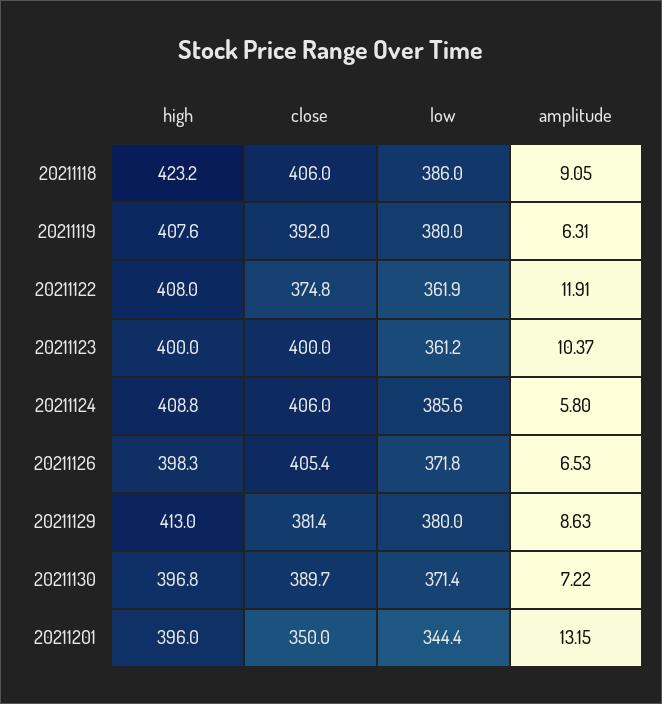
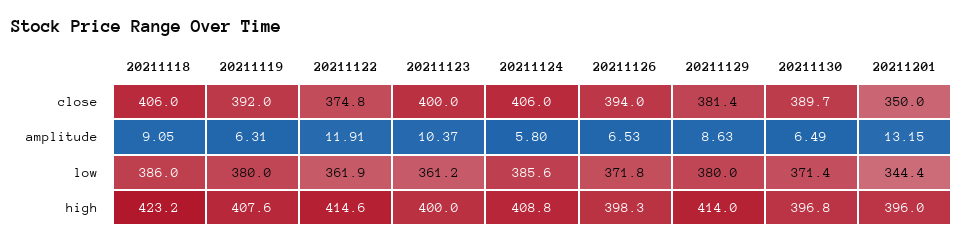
  {
    "high": {
      "20211118": 423.2,
      "20211119": 407.6,
-     "20211122": 408,
+     "20211122": 414.6,
      "20211123": 400,
      "20211124": 408.8,
      "20211126": 398.3,
-     "20211129": 413,
+     "20211129": 414,
      "20211130": 396.8,
      "20211201": 396
    },
    "close": {
      "20211118": 406,
      "20211119": 392,
      "20211122": 374.8,
      "20211123": 400,
      "20211124": 406,
-     "20211126": 405.4,
+     "20211126": 394,
      "20211129": 381.4,
      "20211130": 389.7,
      "20211201": 350
    },
    "low": {
      "20211118": 386,
      "20211119": 380,
      "20211122": 361.9,
      "20211123": 361.2,
      "20211124": 385.6,
      "20211126": 371.8,
      "20211129": 380,
      "20211130": 371.4,
      "20211201": 344.4
    },
    "amplitude": {
      "20211118": 9.05,
      "20211119": 6.31,
      "20211122": 11.91,
      "20211123": 10.37,
      "20211124": 5.8,
      "20211126": 6.53,
      "20211129": 8.63,
-     "20211130": 7.22,
+     "20211130": 6.49,
      "20211201": 13.15
    }
  }

